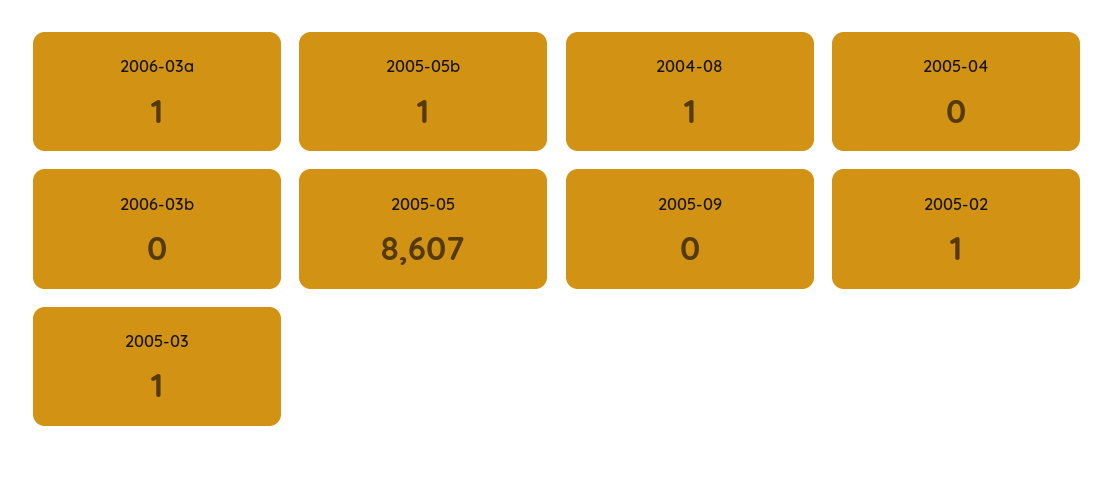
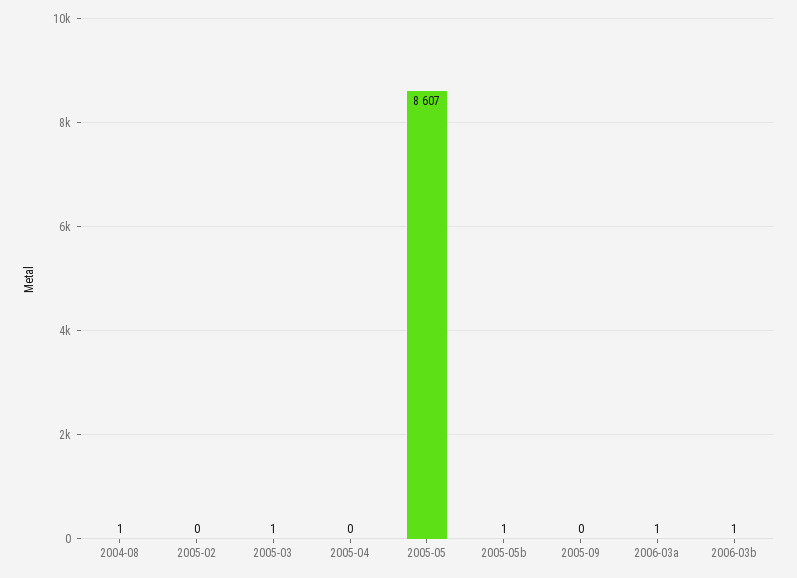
  {
    "2006-03a": 1,
    "2005-05b": 1,
    "2004-08": 1,
    "2005-04": 0,
-   "2006-03b": 0,
+   "2006-03b": 1,
    "2005-05": 8607,
    "2005-09": 0,
-   "2005-02": 1,
+   "2005-02": 0,
    "2005-03": 1
  }

